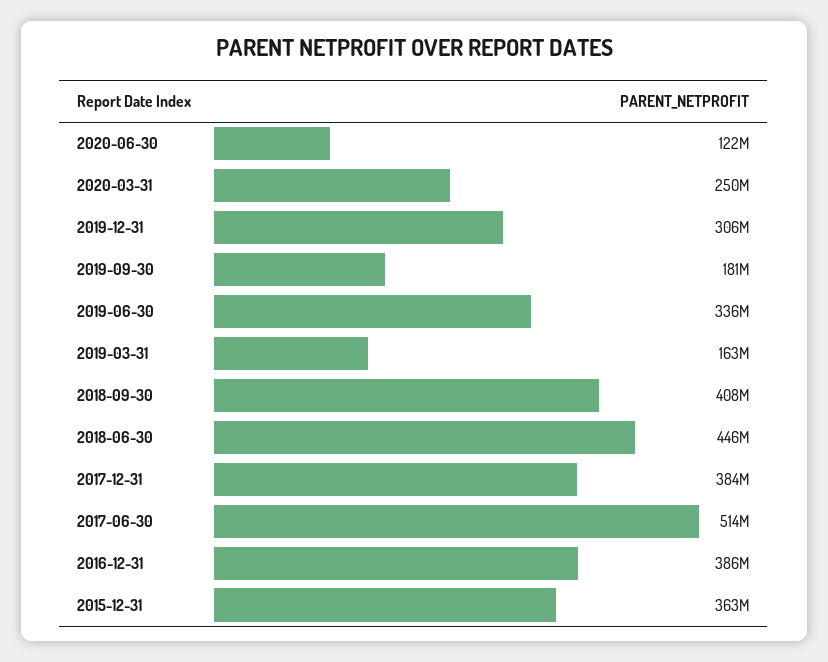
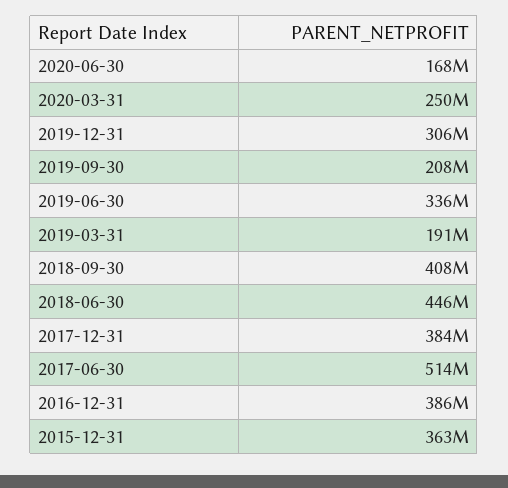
  {
-   "2020-06-30": 122000000,
+   "2020-06-30": 168000000,
    "2020-03-31": 250000000,
    "2019-12-31": 306000000,
-   "2019-09-30": 181000000,
+   "2019-09-30": 208000000,
    "2019-06-30": 336000000,
-   "2019-03-31": 163000000,
+   "2019-03-31": 191000000,
    "2018-09-30": 408000000,
    "2018-06-30": 446000000,
    "2017-12-31": 384000000,
    "2017-06-30": 514000000,
    "2016-12-31": 386000000,
    "2015-12-31": 363000000
  }

